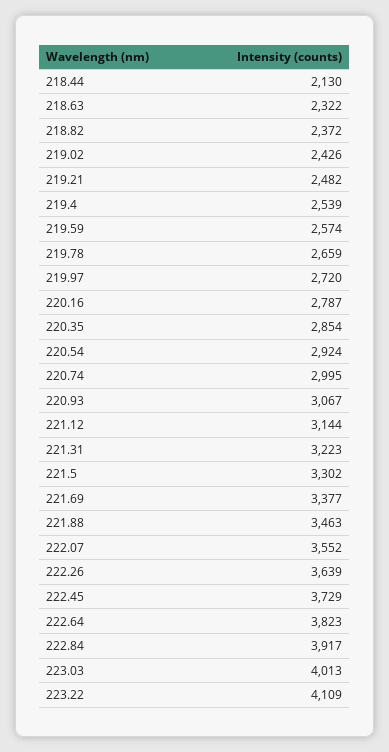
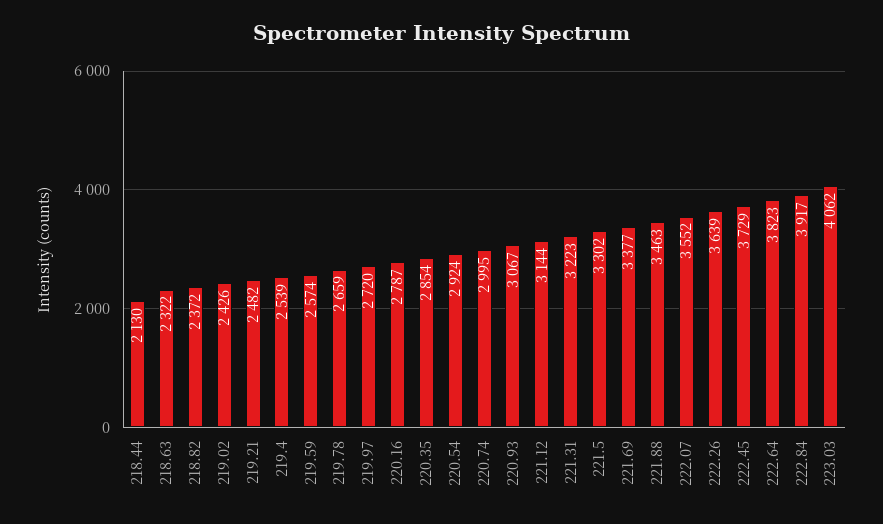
  {
    "218.44": 2130,
    "218.63": 2322,
    "218.82": 2372,
    "219.02": 2426,
    "219.21": 2482,
    "219.4": 2539,
    "219.59": 2574,
    "219.78": 2659,
    "219.97": 2720,
    "220.16": 2787,
    "220.35": 2854,
    "220.54": 2924,
    "220.74": 2995,
    "220.93": 3067,
    "221.12": 3144,
    "221.31": 3223,
    "221.5": 3302,
    "221.69": 3377,
    "221.88": 3463,
    "222.07": 3552,
    "222.26": 3639,
    "222.45": 3729,
    "222.64": 3823,
    "222.84": 3917,
-   "223.03": 4013,
+   "223.03": 4062
-   "223.22": 4109
  }

